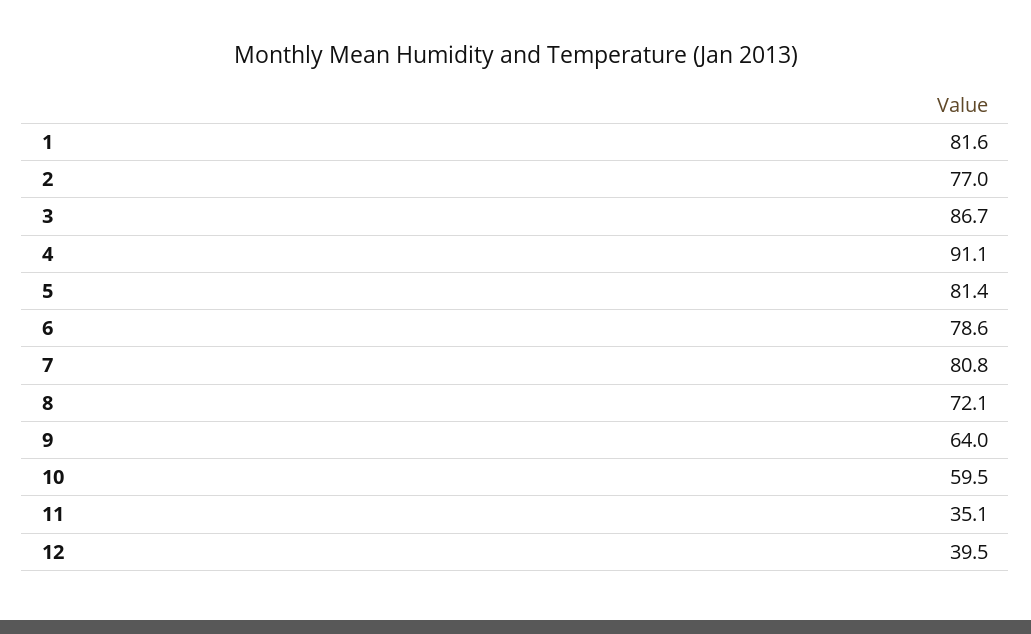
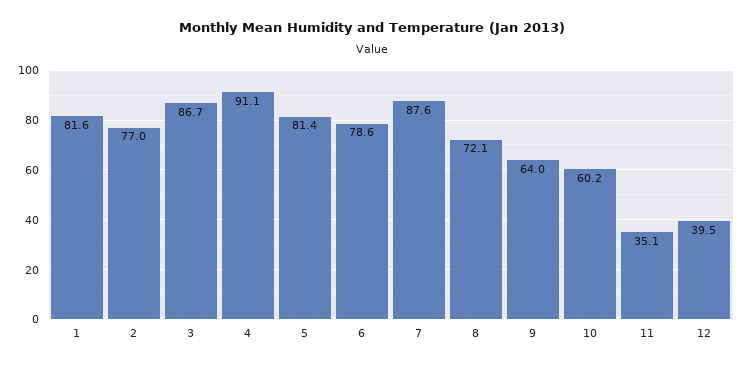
  {
    "1": 81.6,
    "2": 77,
    "3": 86.7,
    "4": 91.1,
    "5": 81.4,
    "6": 78.6,
-   "7": 80.8,
+   "7": 87.6,
    "8": 72.1,
    "9": 64,
-   "10": 59.5,
+   "10": 60.2,
    "11": 35.1,
    "12": 39.5
  }

